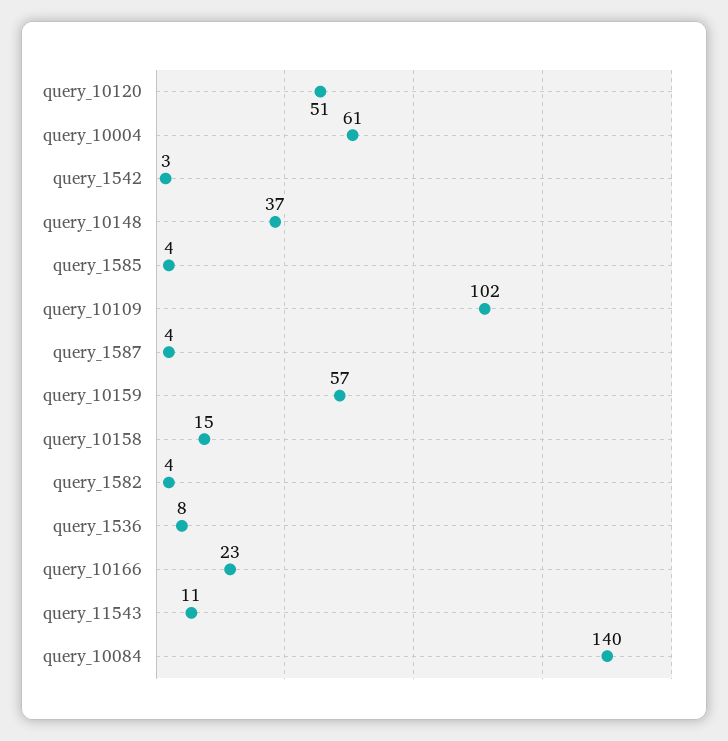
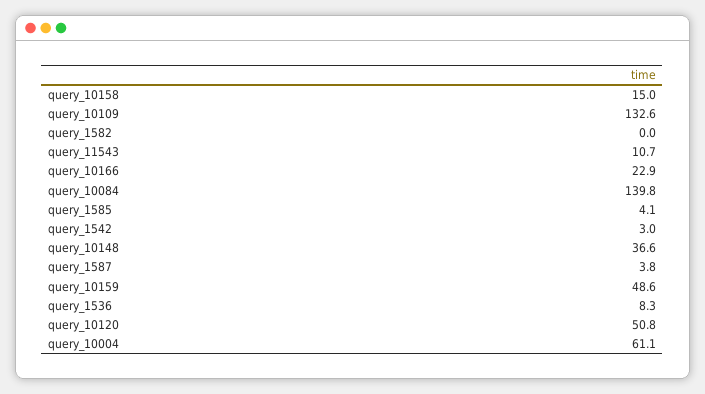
  {
    "query_10120": 50.8,
    "query_10004": 61.1,
    "query_1542": 3,
    "query_10148": 36.6,
    "query_1585": 4.1,
-   "query_10109": 102,
+   "query_10109": 132.6,
    "query_1587": 3.8,
-   "query_10159": 57,
+   "query_10159": 48.6,
    "query_10158": 15,
-   "query_1582": 4,
+   "query_1582": 0,
    "query_1536": 8.3,
    "query_10166": 22.9,
    "query_11543": 10.7,
    "query_10084": 139.8
  }

